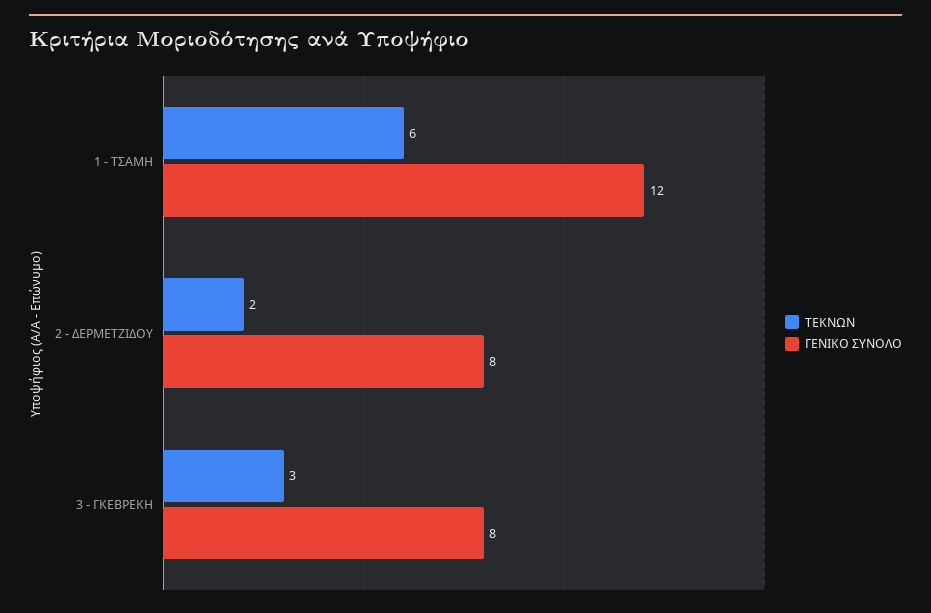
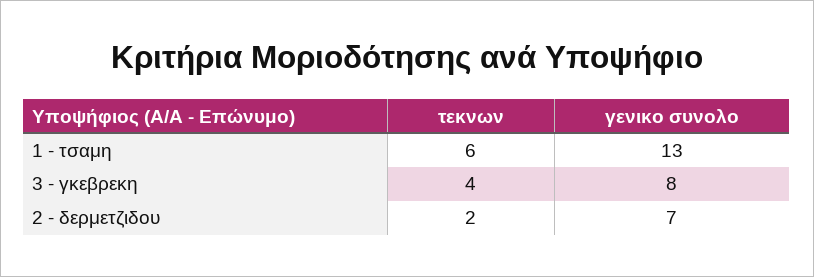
  {
    "ΤΕΚΝΩΝ": {
      "1 - ΤΣΑΜΗ": 6,
      "2 - ΔΕΡΜΕΤΖΙΔΟΥ": 2,
-     "3 - ΓΚΕΒΡΕΚΗ": 3
+     "3 - ΓΚΕΒΡΕΚΗ": 4
    },
    "ΓΕΝΙΚΟ ΣΥΝΟΛΟ": {
-     "1 - ΤΣΑΜΗ": 12,
+     "1 - ΤΣΑΜΗ": 13,
-     "2 - ΔΕΡΜΕΤΖΙΔΟΥ": 8,
+     "2 - ΔΕΡΜΕΤΖΙΔΟΥ": 7,
      "3 - ΓΚΕΒΡΕΚΗ": 8
    }
  }

